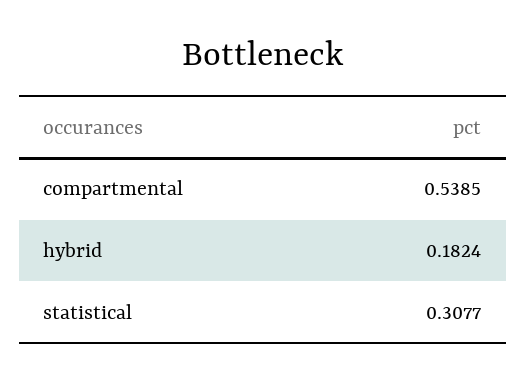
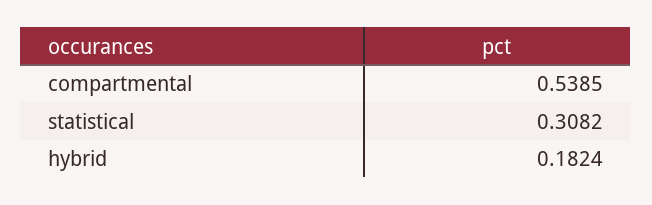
  {
    "compartmental": 0.5385,
    "hybrid": 0.1824,
-   "statistical": 0.3077
+   "statistical": 0.3082
  }

